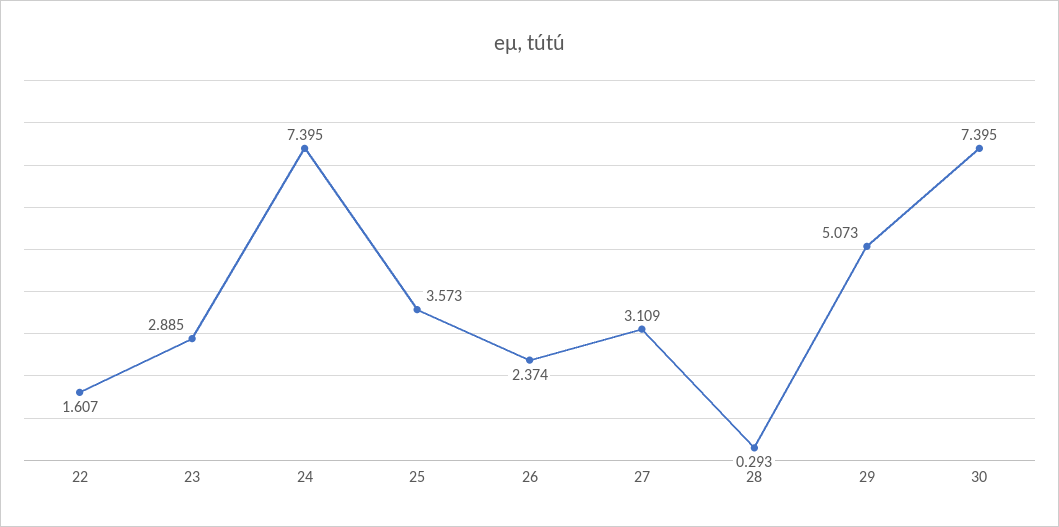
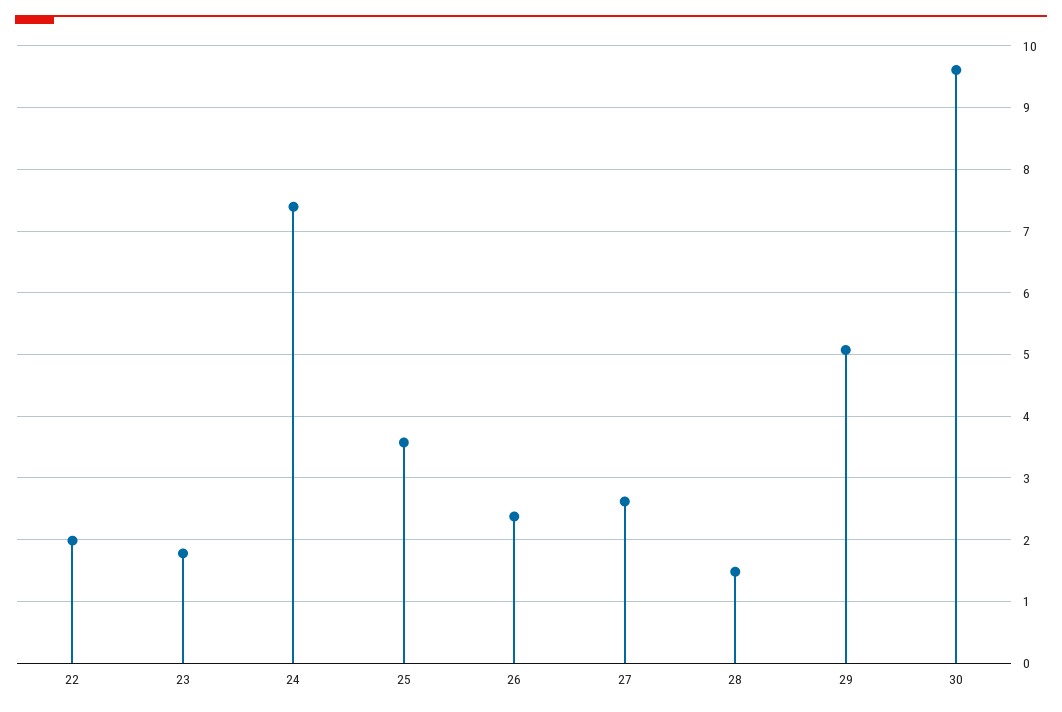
  {
-   "22": 1.607,
+   "22": 2,
-   "23": 2.885,
+   "23": 1.8,
    "24": 7.395,
    "25": 3.573,
    "26": 2.374,
-   "27": 3.109,
+   "27": 2.6,
-   "28": 0.293,
+   "28": 1.5,
    "29": 5.073,
-   "30": 7.395
+   "30": 9.6
  }

